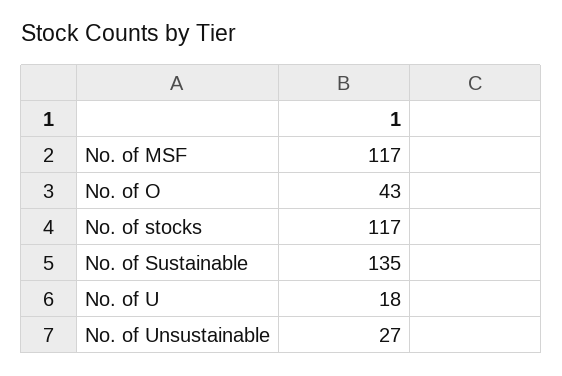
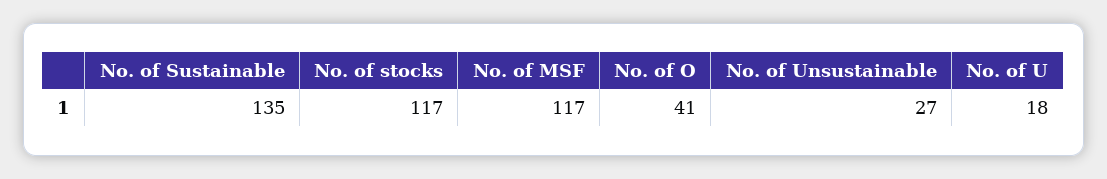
  {
    "No. of MSF": 117,
-   "No. of O": 43,
+   "No. of O": 41,
    "No. of stocks": 117,
    "No. of Sustainable": 135,
    "No. of U": 18,
    "No. of Unsustainable": 27
  }

